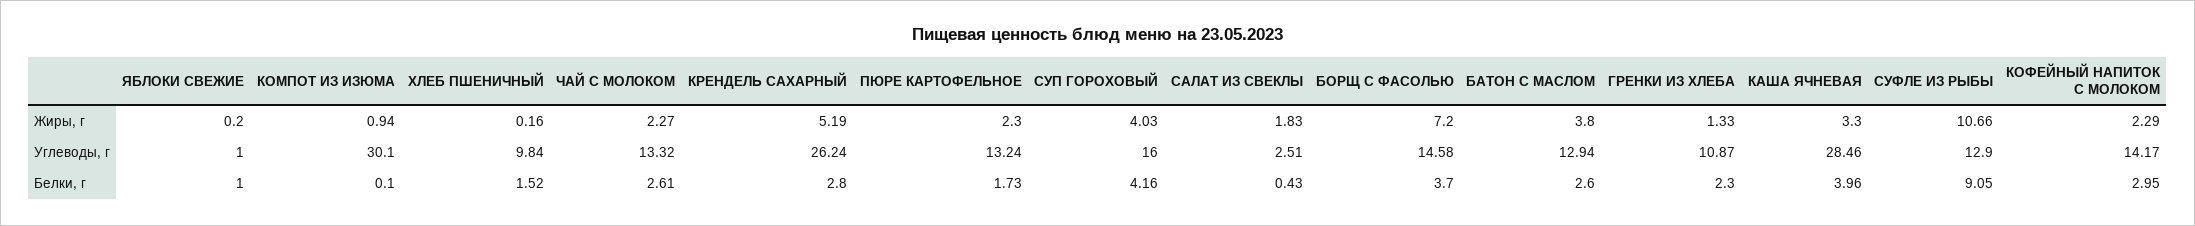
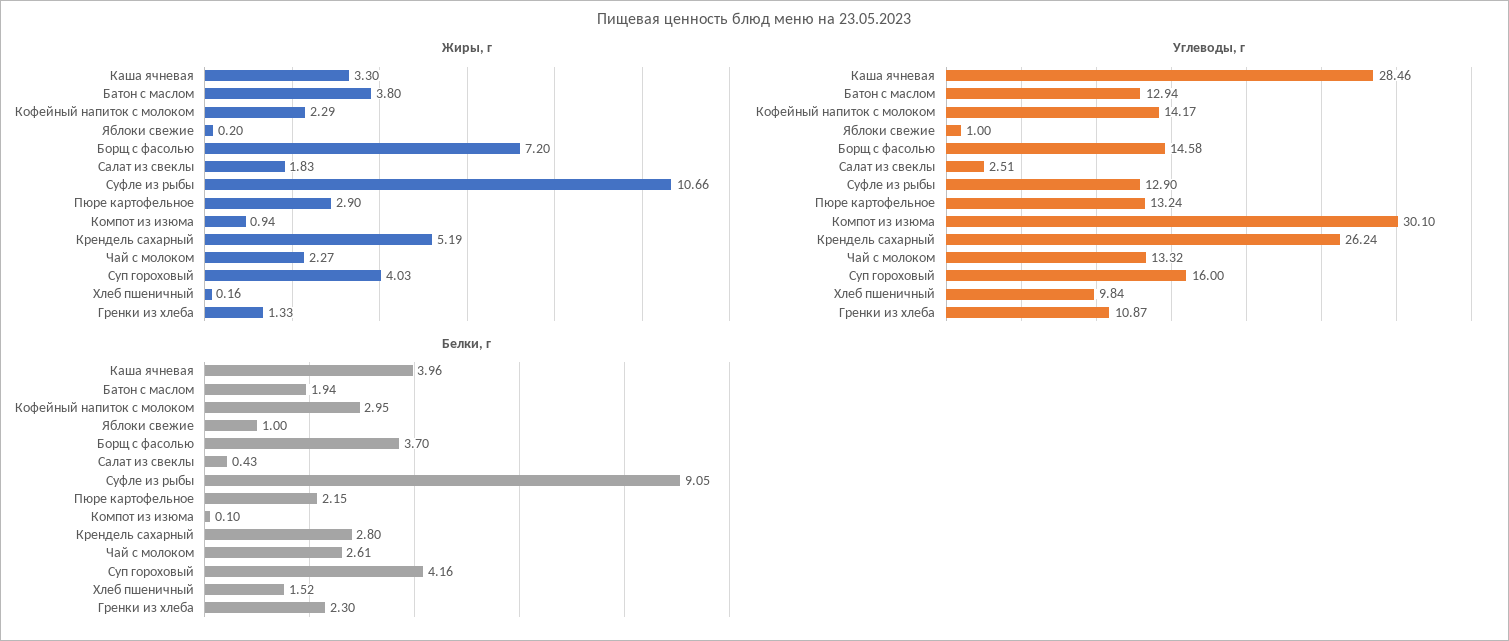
  {
    "Жиры, г": {
      "ЯБЛОКИ СВЕЖИЕ": 0.2,
      "КОМПОТ ИЗ ИЗЮМА": 0.94,
      "ХЛЕБ ПШЕНИЧНЫЙ": 0.16,
      "ЧАЙ С МОЛОКОМ": 2.27,
      "КРЕНДЕЛЬ САХАРНЫЙ": 5.19,
-     "ПЮРЕ КАРТОФЕЛЬНОЕ": 2.3,
+     "ПЮРЕ КАРТОФЕЛЬНОЕ": 2.9,
      "СУП ГОРОХОВЫЙ": 4.03,
      "САЛАТ ИЗ СВЕКЛЫ": 1.83,
      "БОРЩ С ФАСОЛЬЮ": 7.2,
      "БАТОН С МАСЛОМ": 3.8,
      "ГРЕНКИ ИЗ ХЛЕБА": 1.33,
      "КАША ЯЧНЕВАЯ": 3.3,
      "СУФЛЕ ИЗ РЫБЫ": 10.66,
      "КОФЕЙНЫЙ НАПИТОК С МОЛОКОМ": 2.29
    },
    "Углеводы, г": {
      "ЯБЛОКИ СВЕЖИЕ": 1,
      "КОМПОТ ИЗ ИЗЮМА": 30.1,
      "ХЛЕБ ПШЕНИЧНЫЙ": 9.84,
      "ЧАЙ С МОЛОКОМ": 13.32,
      "КРЕНДЕЛЬ САХАРНЫЙ": 26.24,
      "ПЮРЕ КАРТОФЕЛЬНОЕ": 13.24,
      "СУП ГОРОХОВЫЙ": 16,
      "САЛАТ ИЗ СВЕКЛЫ": 2.51,
      "БОРЩ С ФАСОЛЬЮ": 14.58,
      "БАТОН С МАСЛОМ": 12.94,
      "ГРЕНКИ ИЗ ХЛЕБА": 10.87,
      "КАША ЯЧНЕВАЯ": 28.46,
      "СУФЛЕ ИЗ РЫБЫ": 12.9,
      "КОФЕЙНЫЙ НАПИТОК С МОЛОКОМ": 14.17
    },
    "Белки, г": {
      "ЯБЛОКИ СВЕЖИЕ": 1,
      "КОМПОТ ИЗ ИЗЮМА": 0.1,
      "ХЛЕБ ПШЕНИЧНЫЙ": 1.52,
      "ЧАЙ С МОЛОКОМ": 2.61,
      "КРЕНДЕЛЬ САХАРНЫЙ": 2.8,
-     "ПЮРЕ КАРТОФЕЛЬНОЕ": 1.73,
+     "ПЮРЕ КАРТОФЕЛЬНОЕ": 2.15,
      "СУП ГОРОХОВЫЙ": 4.16,
      "САЛАТ ИЗ СВЕКЛЫ": 0.43,
      "БОРЩ С ФАСОЛЬЮ": 3.7,
-     "БАТОН С МАСЛОМ": 2.6,
+     "БАТОН С МАСЛОМ": 1.94,
      "ГРЕНКИ ИЗ ХЛЕБА": 2.3,
      "КАША ЯЧНЕВАЯ": 3.96,
      "СУФЛЕ ИЗ РЫБЫ": 9.05,
      "КОФЕЙНЫЙ НАПИТОК С МОЛОКОМ": 2.95
    }
  }

